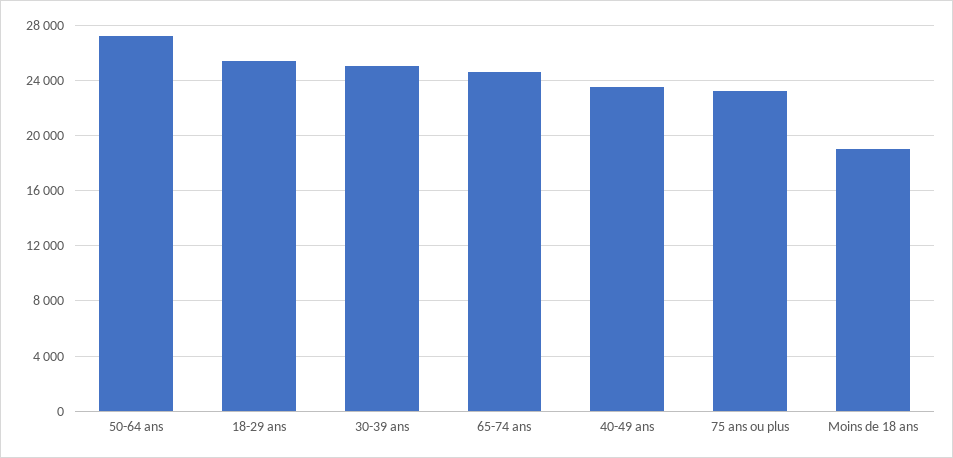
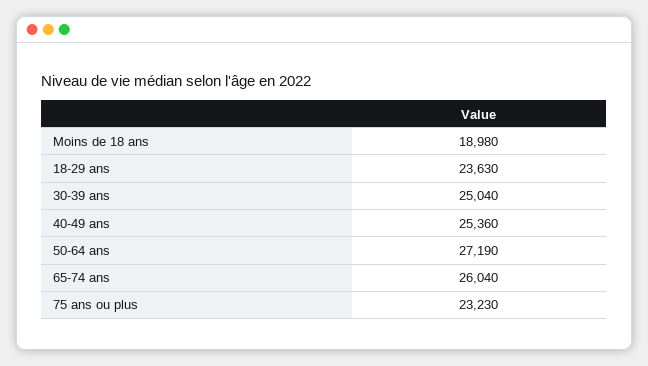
  {
    "50-64 ans": 27190,
-   "18-29 ans": 25500,
+   "18-29 ans": 23630,
    "30-39 ans": 25040,
-   "65-74 ans": 24500,
+   "65-74 ans": 26040,
-   "40-49 ans": 23500,
+   "40-49 ans": 25360,
    "75 ans ou plus": 23230,
    "Moins de 18 ans": 18980
  }

